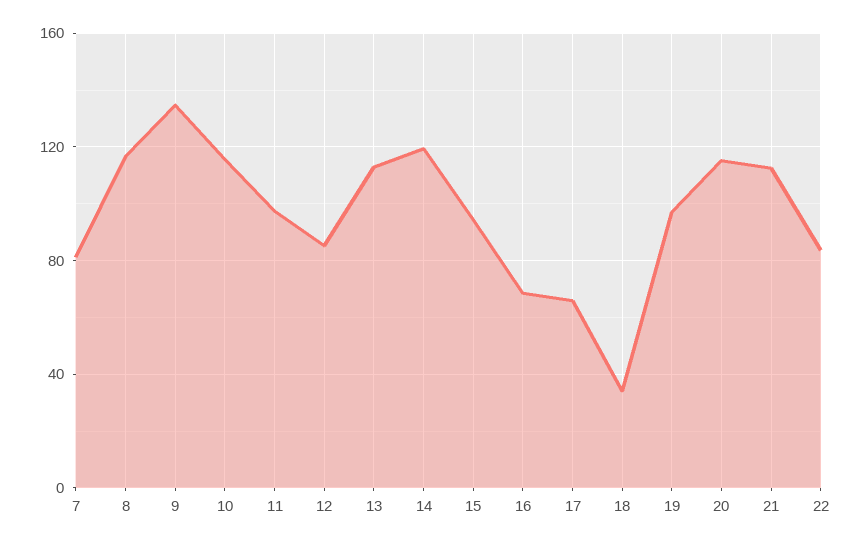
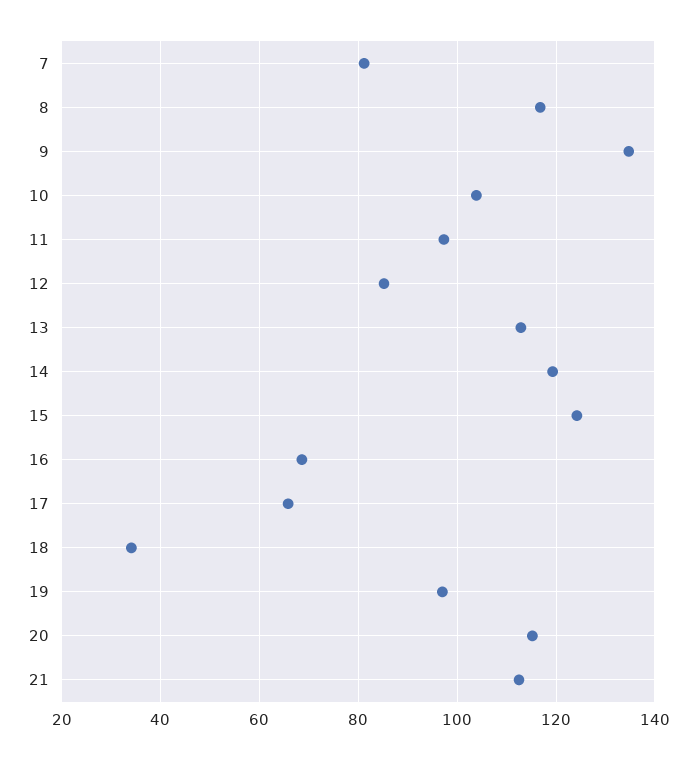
  {
    "7": 82,
    "8": 116,
    "9": 134,
-   "10": 115,
+   "10": 104,
    "11": 98,
    "12": 86,
    "13": 112,
    "14": 120,
-   "15": 95,
+   "15": 124,
    "16": 68,
    "17": 66,
    "18": 34,
    "19": 98,
    "20": 116,
-   "21": 112,
+   "21": 112
-   "22": 85
  }

